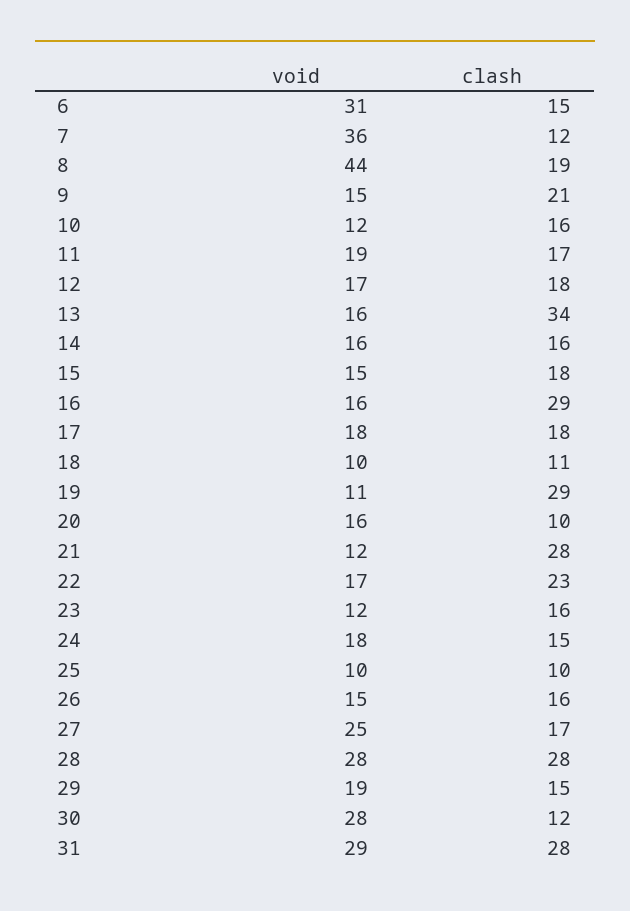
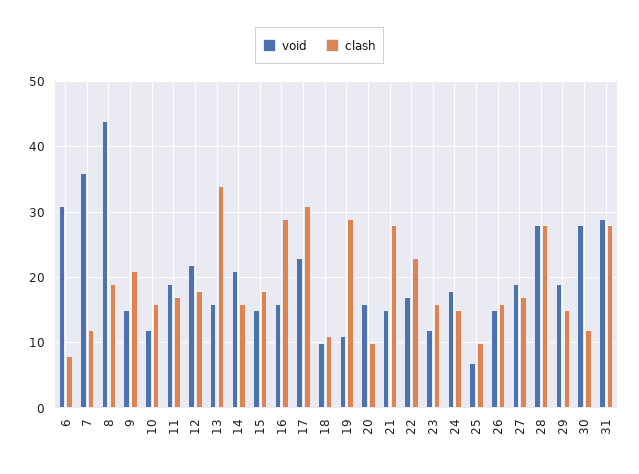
  {
    "void": {
      "6": 31,
      "7": 36,
      "8": 44,
      "9": 15,
      "10": 12,
      "11": 19,
-     "12": 17,
+     "12": 22,
      "13": 16,
-     "14": 16,
+     "14": 21,
      "15": 15,
      "16": 16,
-     "17": 18,
+     "17": 23,
      "18": 10,
      "19": 11,
      "20": 16,
-     "21": 12,
+     "21": 15,
      "22": 17,
      "23": 12,
      "24": 18,
-     "25": 10,
+     "25": 7,
      "26": 15,
-     "27": 25,
+     "27": 19,
      "28": 28,
      "29": 19,
      "30": 28,
      "31": 29
    },
    "clash": {
-     "6": 15,
+     "6": 8,
      "7": 12,
      "8": 19,
      "9": 21,
      "10": 16,
      "11": 17,
      "12": 18,
      "13": 34,
      "14": 16,
      "15": 18,
      "16": 29,
-     "17": 18,
+     "17": 31,
      "18": 11,
      "19": 29,
      "20": 10,
      "21": 28,
      "22": 23,
      "23": 16,
      "24": 15,
      "25": 10,
      "26": 16,
      "27": 17,
      "28": 28,
      "29": 15,
      "30": 12,
      "31": 28
    }
  }

